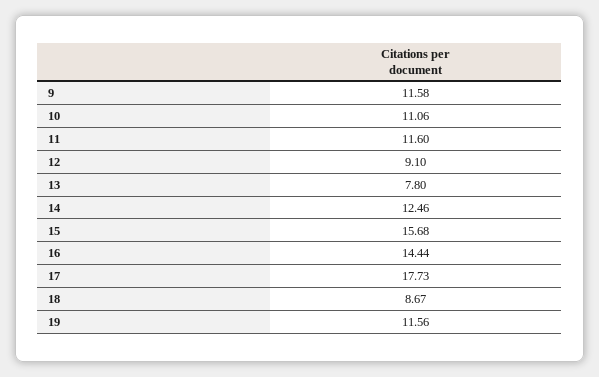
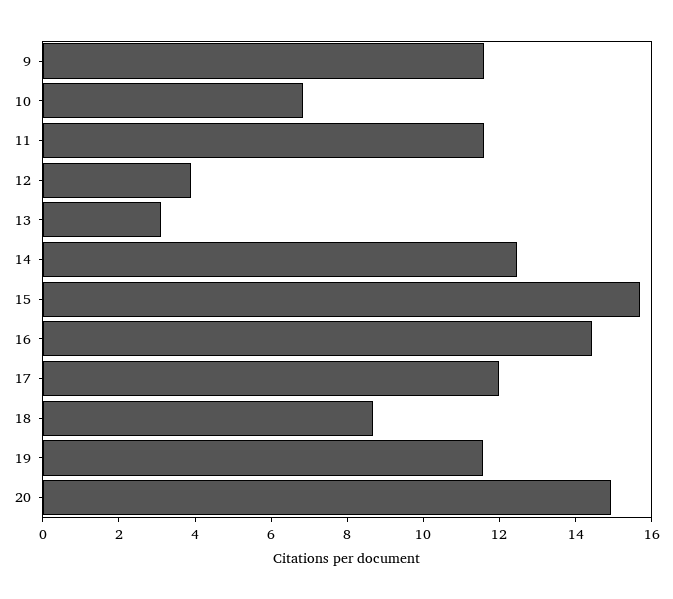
  {
    "9": 11.58,
-   "10": 11.06,
+   "10": 7,
    "11": 11.6,
-   "12": 9.1,
+   "12": 4,
-   "13": 7.8,
+   "13": 3,
    "14": 12.46,
    "15": 15.68,
    "16": 14.44,
-   "17": 17.73,
+   "17": 12,
    "18": 8.67,
-   "19": 11.56
+   "19": 11.56,
+   "20": 15
  }

